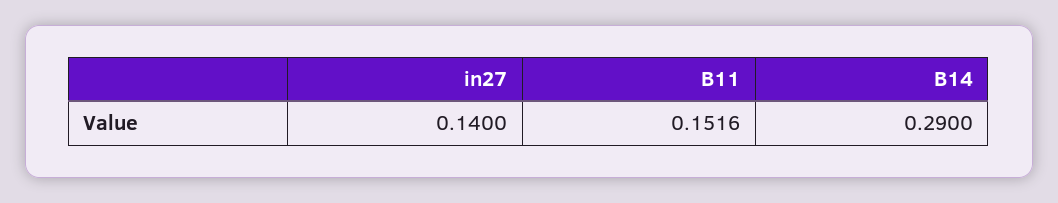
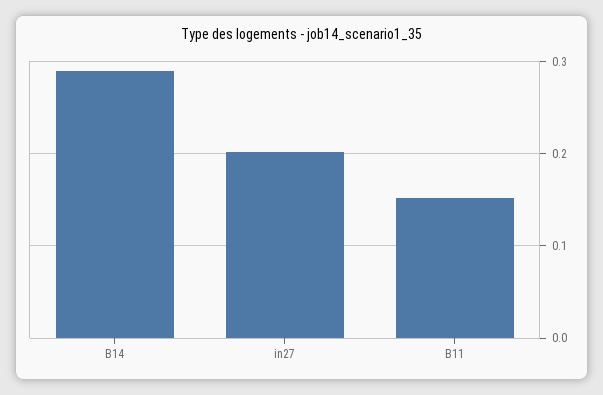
  {
-   "in27": 0.14,
+   "in27": 0.2,
    "B11": 0.1516,
    "B14": 0.29
  }

